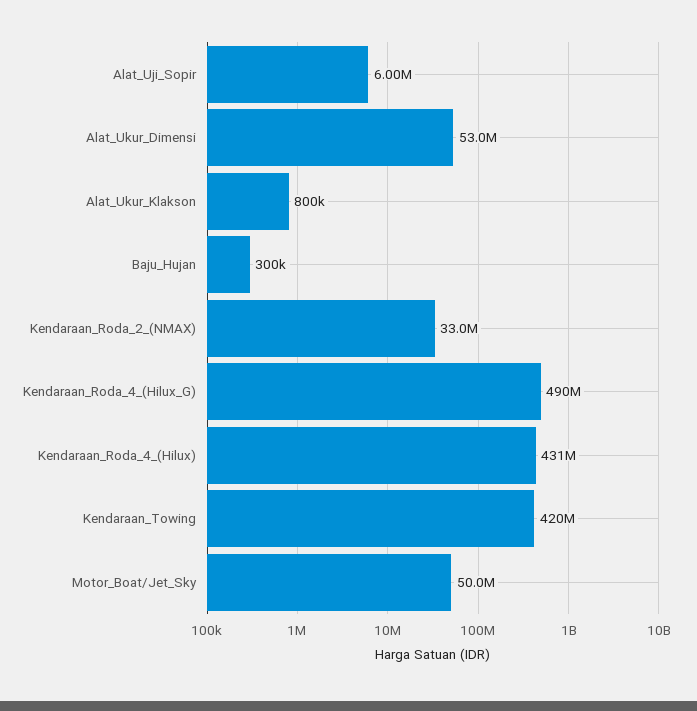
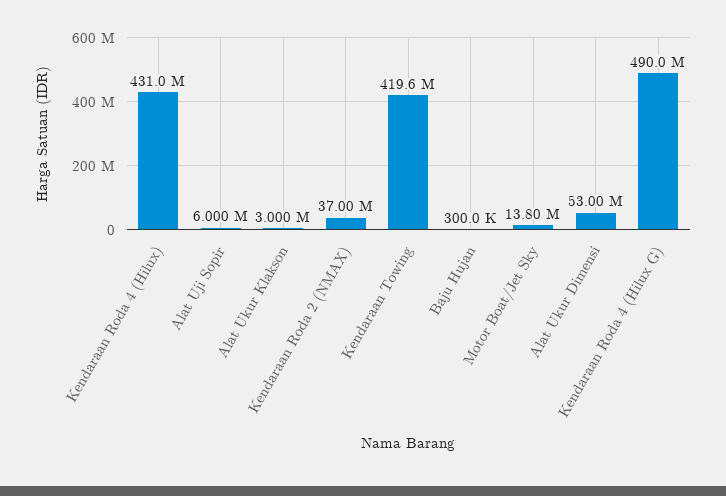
  {
    "Alat_Uji_Sopir": 6000000,
    "Alat_Ukur_Dimensi": 53000000,
-   "Alat_Ukur_Klakson": 800000,
+   "Alat_Ukur_Klakson": 3000000,
    "Baju_Hujan": 300000,
-   "Kendaraan_Roda_2_(NMAX)": 33000000,
+   "Kendaraan_Roda_2_(NMAX)": 37000000,
    "Kendaraan_Roda_4_(Hilux_G)": 490000000,
    "Kendaraan_Roda_4_(Hilux)": 431000000,
    "Kendaraan_Towing": 419600000,
-   "Motor_Boat/Jet_Sky": 50000000
+   "Motor_Boat/Jet_Sky": 13800000
  }

